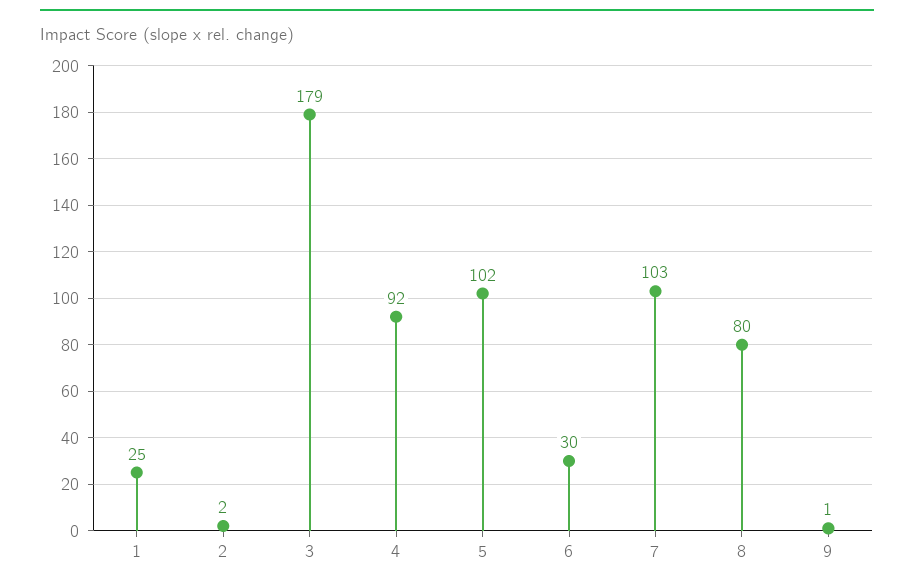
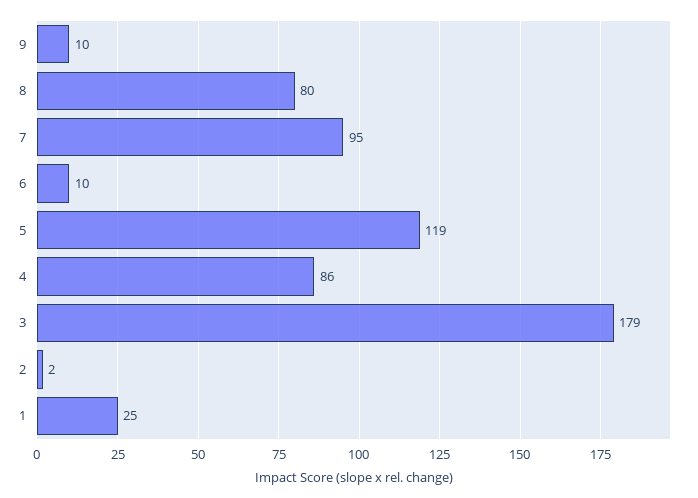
  {
    "1": 25,
    "2": 2,
    "3": 179,
-   "4": 92,
+   "4": 86,
-   "5": 102,
+   "5": 119,
-   "6": 30,
+   "6": 10,
-   "7": 103,
+   "7": 95,
    "8": 80,
-   "9": 1
+   "9": 10
  }

